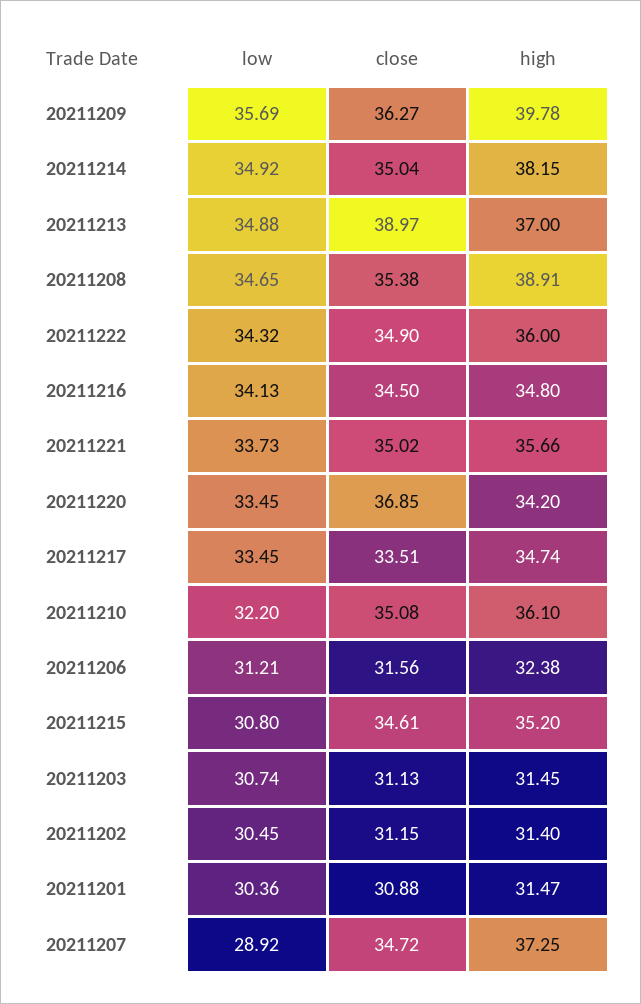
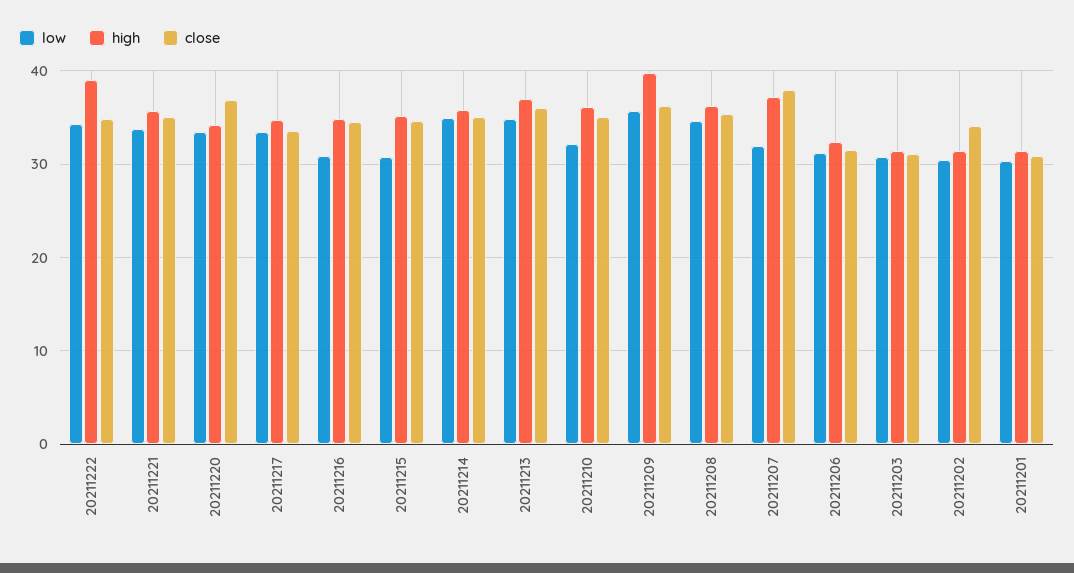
  {
    "low": {
      "20211209": 35.69,
      "20211214": 34.92,
      "20211213": 34.88,
      "20211208": 34.65,
      "20211222": 34.32,
-     "20211216": 34.13,
+     "20211216": 31,
      "20211221": 33.73,
      "20211220": 33.45,
      "20211217": 33.45,
      "20211210": 32.2,
      "20211206": 31.21,
      "20211215": 30.8,
      "20211203": 30.74,
      "20211202": 30.45,
      "20211201": 30.36,
-     "20211207": 28.92
+     "20211207": 32
    },
    "close": {
      "20211209": 36.27,
      "20211214": 35.04,
-     "20211213": 38.97,
+     "20211213": 36,
      "20211208": 35.38,
      "20211222": 34.9,
      "20211216": 34.5,
      "20211221": 35.02,
      "20211220": 36.85,
      "20211217": 33.51,
      "20211210": 35.08,
      "20211206": 31.56,
      "20211215": 34.61,
      "20211203": 31.13,
-     "20211202": 31.15,
+     "20211202": 34,
      "20211201": 30.88,
-     "20211207": 34.72
+     "20211207": 38
    },
    "high": {
      "20211209": 39.78,
-     "20211214": 38.15,
+     "20211214": 36,
      "20211213": 37,
-     "20211208": 38.91,
+     "20211208": 36,
-     "20211222": 36,
+     "20211222": 39,
      "20211216": 34.8,
      "20211221": 35.66,
      "20211220": 34.2,
      "20211217": 34.74,
      "20211210": 36.1,
      "20211206": 32.38,
      "20211215": 35.2,
      "20211203": 31.45,
      "20211202": 31.4,
      "20211201": 31.47,
      "20211207": 37.25
    }
  }

